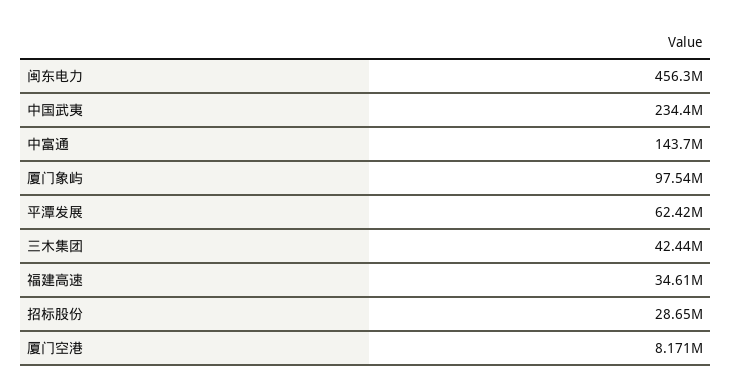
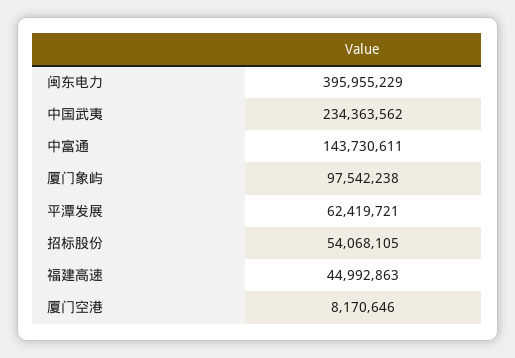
  {
-   "闽东电力": 456300000,
+   "闽东电力": 395955229,
    "中国武夷": 234363562,
    "中富通": 143730611,
    "厦门象屿": 97542238,
    "平潭发展": 62419721,
-   "三木集团": 42440000,
-   "福建高速": 34610000,
+   "福建高速": 44992863,
-   "招标股份": 28650000,
+   "招标股份": 54068105,
    "厦门空港": 8170646
  }

